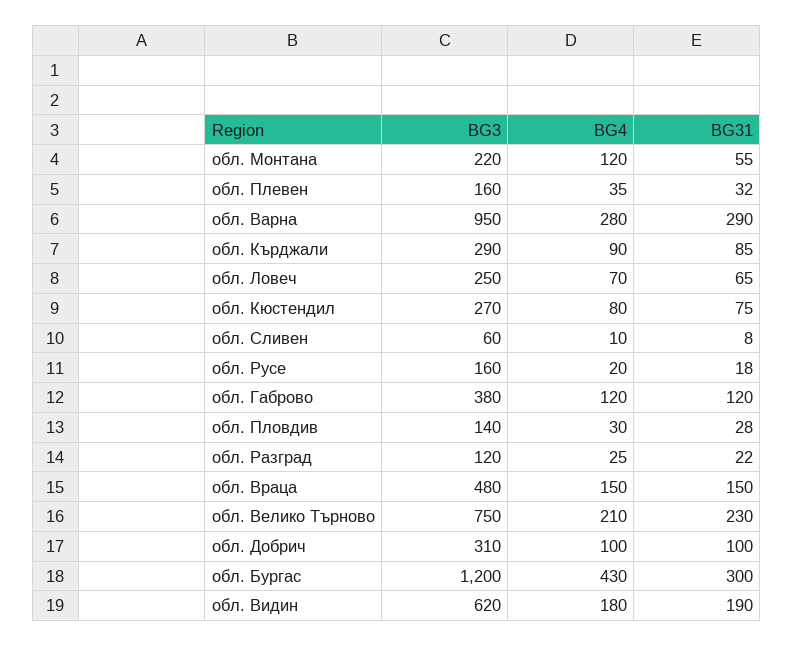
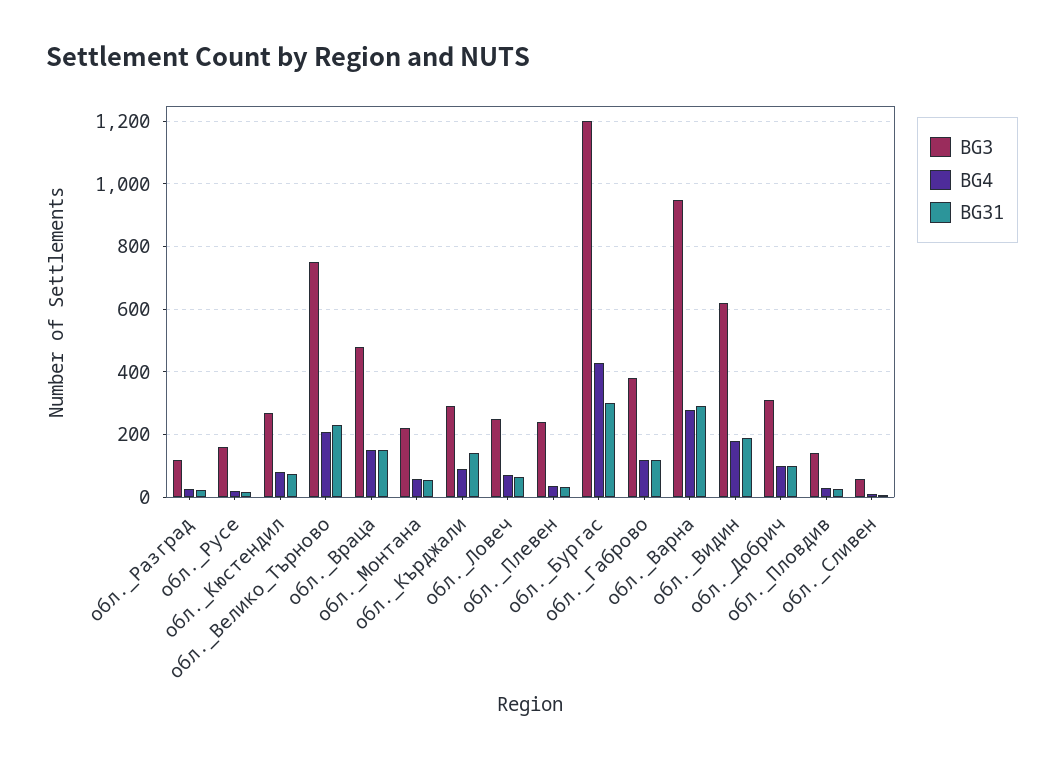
  {
    "BG3": {
      "обл. Монтана": 220,
-     "обл. Плевен": 160,
+     "обл. Плевен": 240,
      "обл. Варна": 950,
      "обл. Кърджали": 290,
      "обл. Ловеч": 250,
      "обл. Кюстендил": 270,
      "обл. Сливен": 60,
      "обл. Русе": 160,
      "обл. Габрово": 380,
      "обл. Пловдив": 140,
      "обл. Разград": 120,
      "обл. Враца": 480,
      "обл. Велико Търново": 750,
      "обл. Добрич": 310,
      "обл. Бургас": 1200,
      "обл. Видин": 620
    },
    "BG4": {
-     "обл. Монтана": 120,
+     "обл. Монтана": 60,
      "обл. Плевен": 35,
      "обл. Варна": 280,
      "обл. Кърджали": 90,
      "обл. Ловеч": 70,
      "обл. Кюстендил": 80,
      "обл. Сливен": 10,
      "обл. Русе": 20,
      "обл. Габрово": 120,
      "обл. Пловдив": 30,
      "обл. Разград": 25,
      "обл. Враца": 150,
      "обл. Велико Търново": 210,
      "обл. Добрич": 100,
      "обл. Бургас": 430,
      "обл. Видин": 180
    },
    "BG31": {
      "обл. Монтана": 55,
      "обл. Плевен": 32,
      "обл. Варна": 290,
-     "обл. Кърджали": 85,
+     "обл. Кърджали": 140,
      "обл. Ловеч": 65,
      "обл. Кюстендил": 75,
      "обл. Сливен": 8,
      "обл. Русе": 18,
      "обл. Габрово": 120,
      "обл. Пловдив": 28,
      "обл. Разград": 22,
      "обл. Враца": 150,
      "обл. Велико Търново": 230,
      "обл. Добрич": 100,
      "обл. Бургас": 300,
      "обл. Видин": 190
    }
  }

